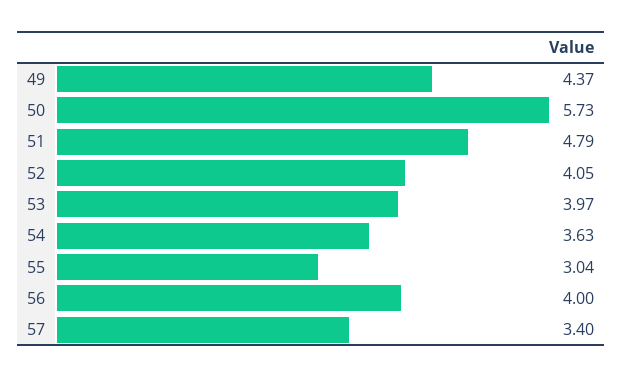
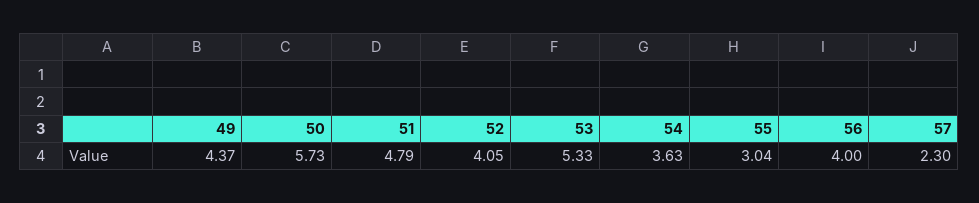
  {
    "49": 4.37,
    "50": 5.73,
    "51": 4.79,
    "52": 4.05,
-   "53": 3.97,
+   "53": 5.33,
    "54": 3.63,
    "55": 3.04,
    "56": 4,
-   "57": 3.4
+   "57": 2.3
  }

